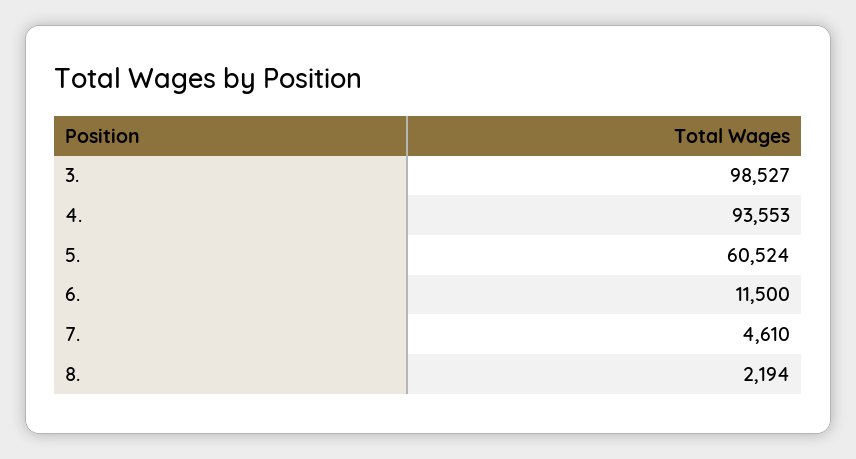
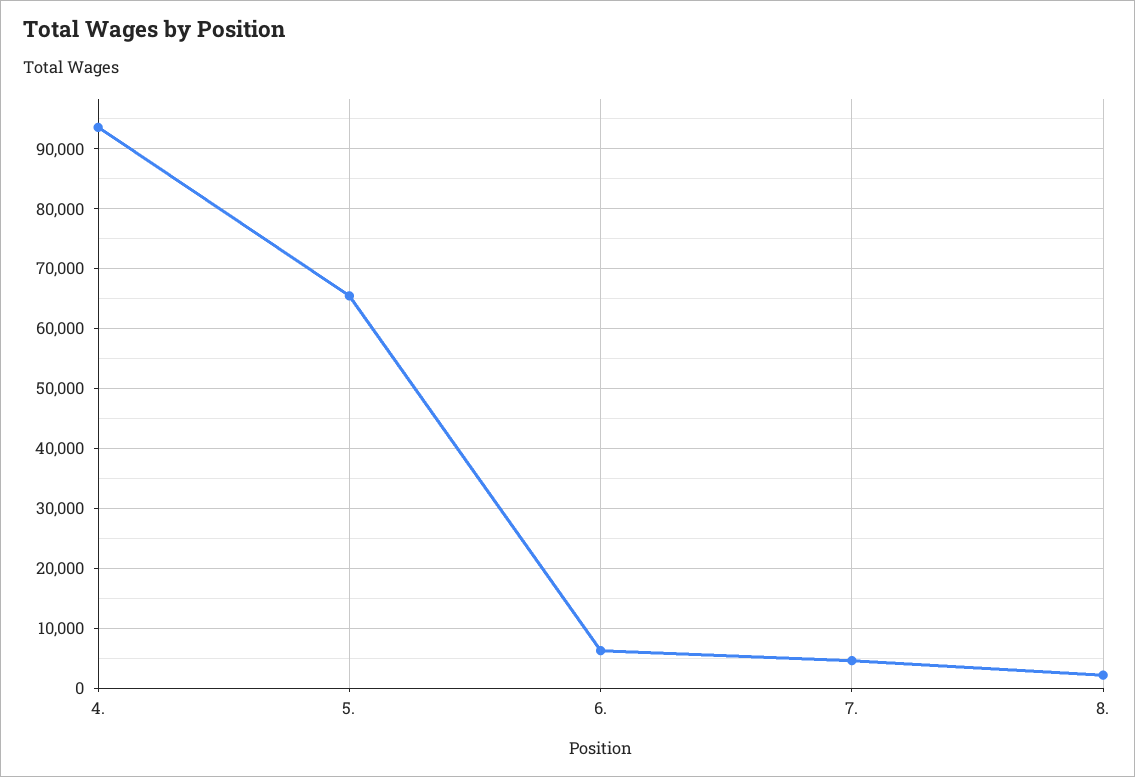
  {
-   "3.": 98527,
    "4.": 93553,
-   "5.": 60524,
+   "5.": 66000,
-   "6.": 11500,
+   "6.": 6000,
    "7.": 4610,
    "8.": 2194
  }

